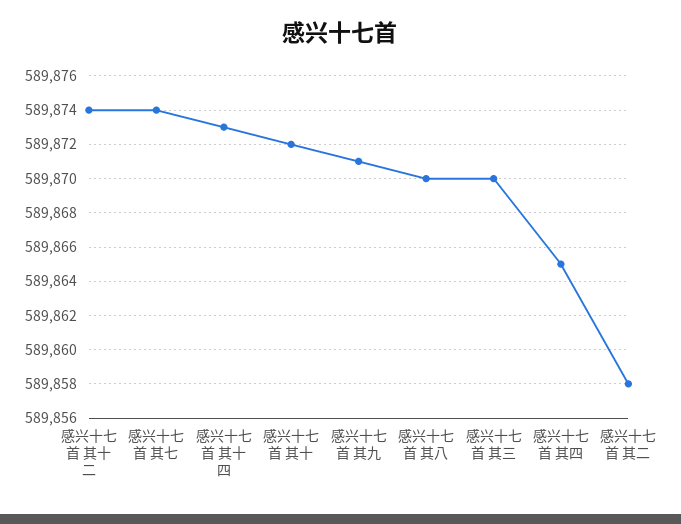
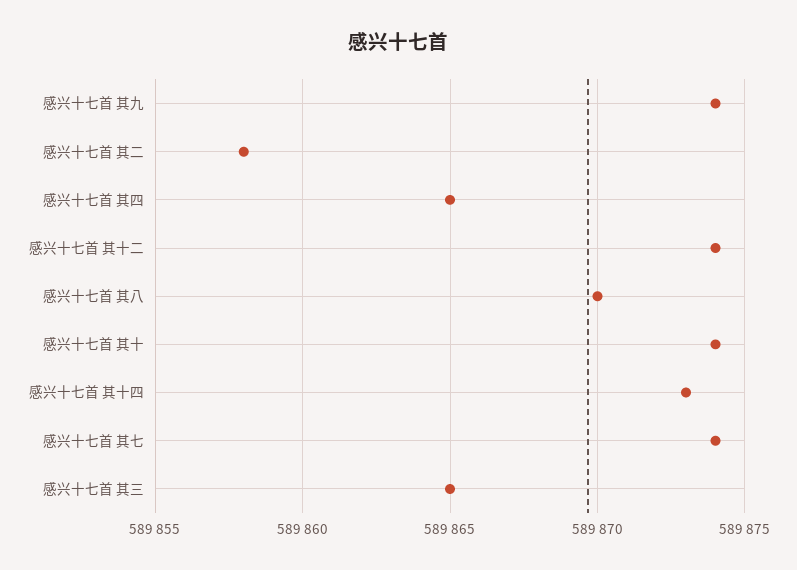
  {
    "感兴十七首 其十二": 589874,
    "感兴十七首 其七": 589874,
    "感兴十七首 其十四": 589873,
-   "感兴十七首 其十": 589872,
+   "感兴十七首 其十": 589874,
-   "感兴十七首 其九": 589871,
+   "感兴十七首 其九": 589874,
    "感兴十七首 其八": 589870,
-   "感兴十七首 其三": 589870,
+   "感兴十七首 其三": 589865,
    "感兴十七首 其四": 589865,
    "感兴十七首 其二": 589858
  }

